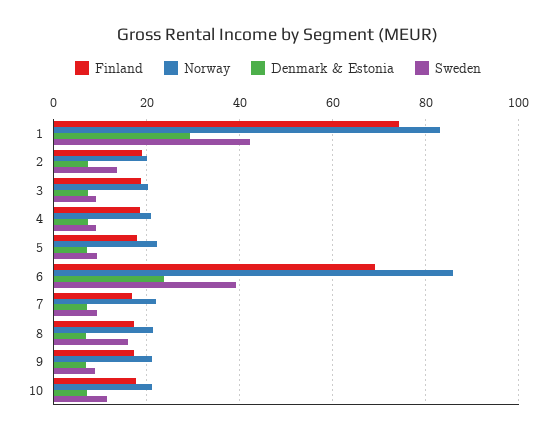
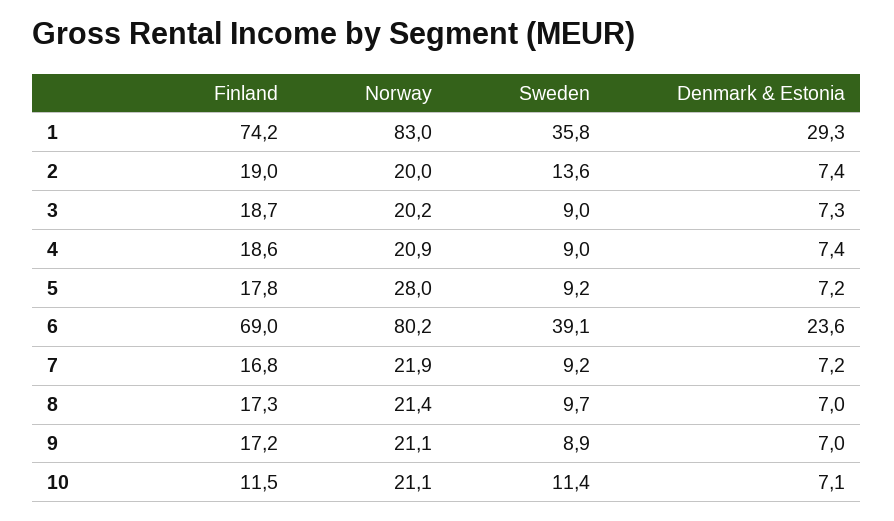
  {
    "Finland": {
      "1": 74.2,
      "2": 19,
      "3": 18.7,
      "4": 18.6,
      "5": 17.8,
      "6": 69,
      "7": 16.8,
      "8": 17.3,
      "9": 17.2,
-     "10": 18
+     "10": 11.5
    },
    "Norway": {
      "1": 83,
      "2": 20,
      "3": 20.2,
      "4": 20.9,
-     "5": 22,
+     "5": 28,
-     "6": 86,
+     "6": 80.2,
      "7": 21.9,
      "8": 21.4,
      "9": 21.1,
      "10": 21.1
    },
    "Denmark & Estonia": {
      "1": 29.3,
      "2": 7.4,
      "3": 7.3,
      "4": 7.4,
      "5": 7.2,
      "6": 23.6,
      "7": 7.2,
      "8": 7,
      "9": 7,
      "10": 7.1
    },
    "Sweden": {
-     "1": 42,
+     "1": 35.8,
      "2": 13.6,
      "3": 9,
      "4": 9,
      "5": 9.2,
      "6": 39.1,
      "7": 9.2,
-     "8": 16,
+     "8": 9.7,
      "9": 8.9,
      "10": 11.4
    }
  }

